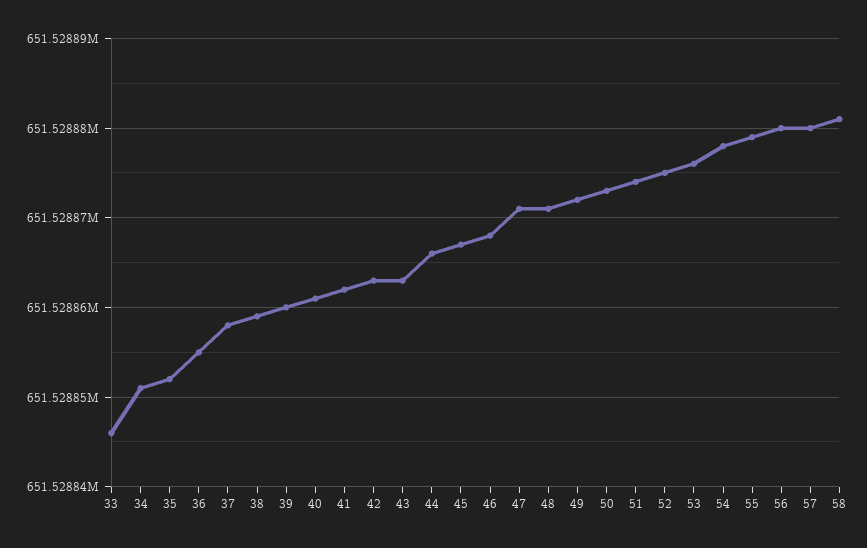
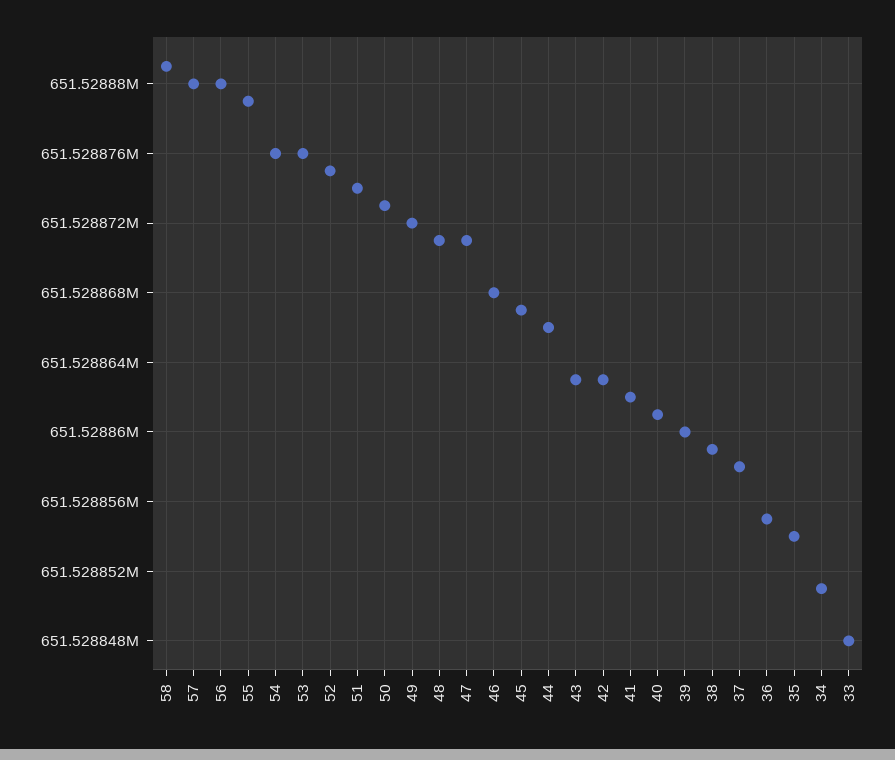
  {
-   "33": 651528846,
+   "33": 651528848,
    "34": 651528851,
-   "35": 651528852,
+   "35": 651528854,
    "36": 651528855,
    "37": 651528858,
    "38": 651528859,
    "39": 651528860,
    "40": 651528861,
    "41": 651528862,
    "42": 651528863,
    "43": 651528863,
    "44": 651528866,
    "45": 651528867,
    "46": 651528868,
    "47": 651528871,
    "48": 651528871,
    "49": 651528872,
    "50": 651528873,
    "51": 651528874,
    "52": 651528875,
    "53": 651528876,
-   "54": 651528878,
+   "54": 651528876,
    "55": 651528879,
    "56": 651528880,
    "57": 651528880,
    "58": 651528881
  }

